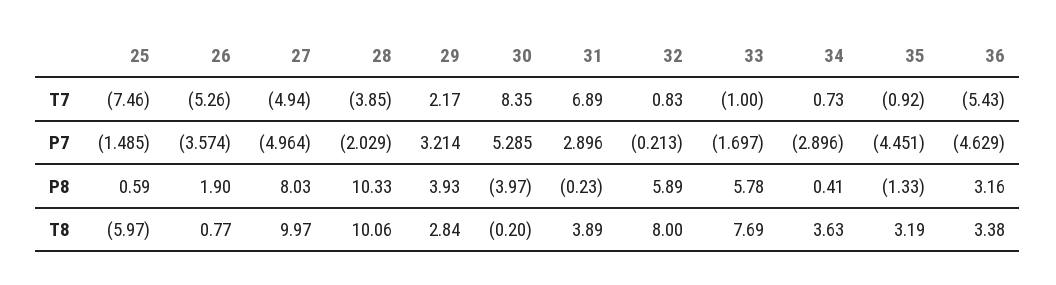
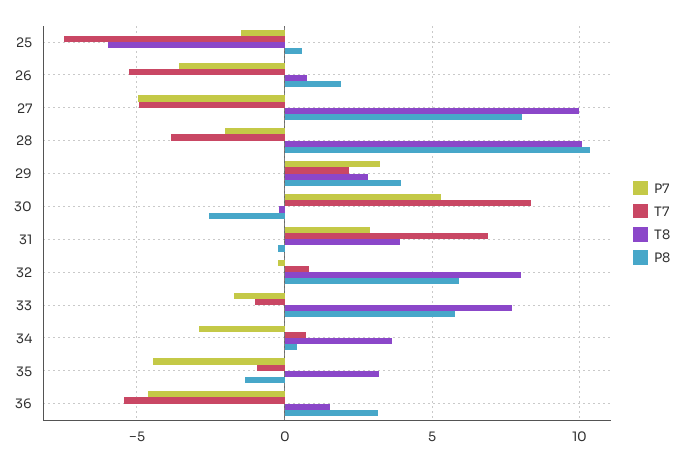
  {
    "T7": {
      "25": -7.46,
      "26": -5.26,
      "27": -4.94,
      "28": -3.85,
      "29": 2.17,
      "30": 8.35,
      "31": 6.89,
      "32": 0.83,
      "33": -1,
      "34": 0.73,
      "35": -0.92,
      "36": -5.43
    },
    "P7": {
      "25": -1.485,
      "26": -3.574,
      "27": -4.964,
      "28": -2.029,
      "29": 3.214,
      "30": 5.285,
      "31": 2.896,
      "32": -0.213,
      "33": -1.697,
      "34": -2.896,
      "35": -4.451,
      "36": -4.629
    },
    "P8": {
      "25": 0.59,
      "26": 1.9,
      "27": 8.03,
      "28": 10.33,
      "29": 3.93,
-     "30": -3.97,
+     "30": -2.5,
      "31": -0.23,
      "32": 5.89,
      "33": 5.78,
      "34": 0.41,
      "35": -1.33,
      "36": 3.16
    },
    "T8": {
      "25": -5.97,
      "26": 0.77,
      "27": 9.97,
      "28": 10.06,
      "29": 2.84,
      "30": -0.2,
      "31": 3.89,
      "32": 8,
      "33": 7.69,
      "34": 3.63,
      "35": 3.19,
-     "36": 3.38
+     "36": 1.5
    }
  }

